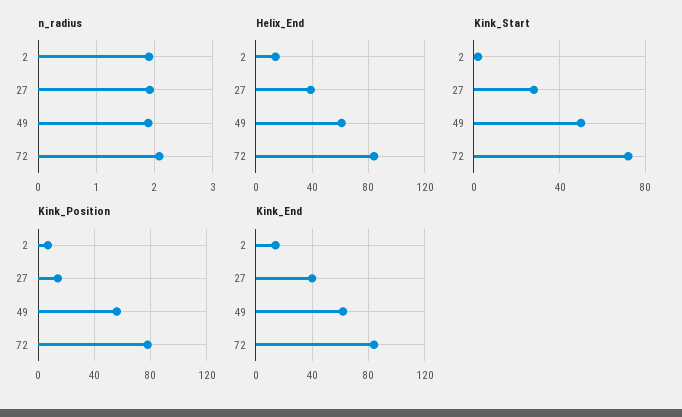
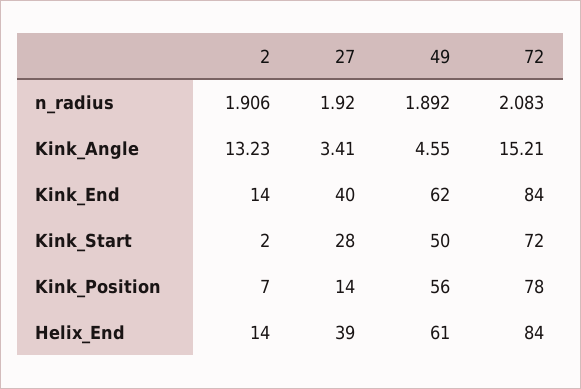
  {
    "n_radius": {
      "2": 1.906,
      "27": 1.92,
      "49": 1.892,
      "72": 2.083
    },
    "Helix_End": {
      "2": 14,
      "27": 39,
      "49": 61,
      "72": 84
    },
    "Kink_Start": {
      "2": 2,
      "27": 28,
      "49": 50,
      "72": 72
    },
    "Kink_Position": {
      "2": 7,
      "27": 14,
      "49": 56,
      "72": 78
    },
    "Kink_End": {
      "2": 14,
      "27": 40,
      "49": 62,
      "72": 84
-   }
+   },
+   "Kink_Angle": {
+     "2": 13.23,
+     "27": 3.41,
+     "49": 4.55,
+     "72": 15.21
+   }
  }

